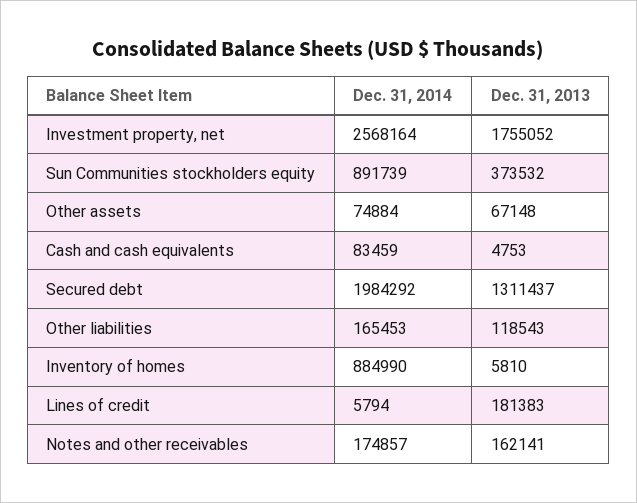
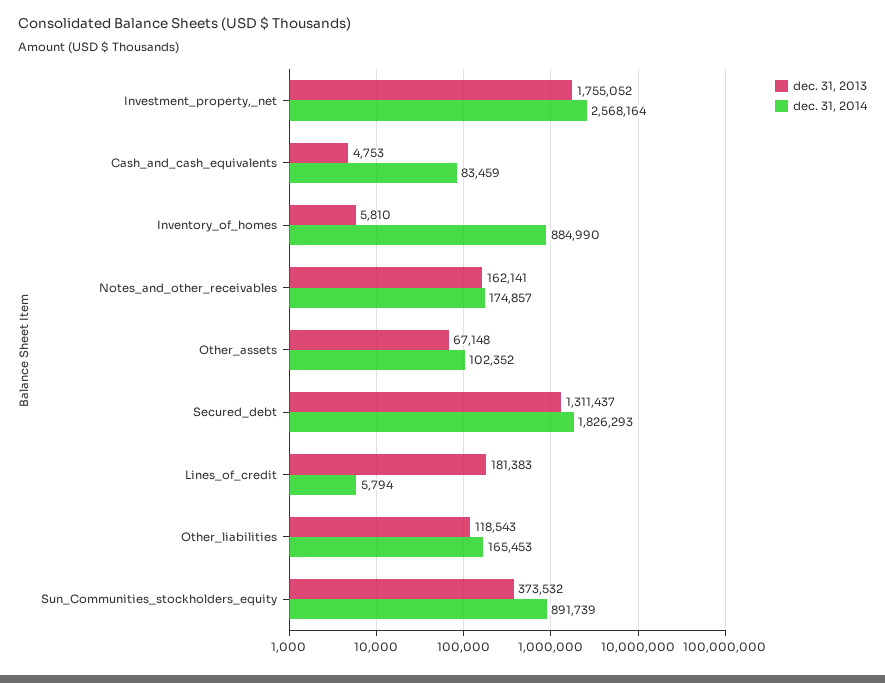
  {
    "Dec. 31, 2014": {
      "Investment property, net": 2568164,
      "Sun Communities stockholders equity": 891739,
-     "Other assets": 74884,
+     "Other assets": 102352,
      "Cash and cash equivalents": 83459,
-     "Secured debt": 1984292,
+     "Secured debt": 1826293,
      "Other liabilities": 165453,
      "Inventory of homes": 884990,
      "Lines of credit": 5794,
      "Notes and other receivables": 174857
    },
    "Dec. 31, 2013": {
      "Investment property, net": 1755052,
      "Sun Communities stockholders equity": 373532,
      "Other assets": 67148,
      "Cash and cash equivalents": 4753,
      "Secured debt": 1311437,
      "Other liabilities": 118543,
      "Inventory of homes": 5810,
      "Lines of credit": 181383,
      "Notes and other receivables": 162141
    }
  }

